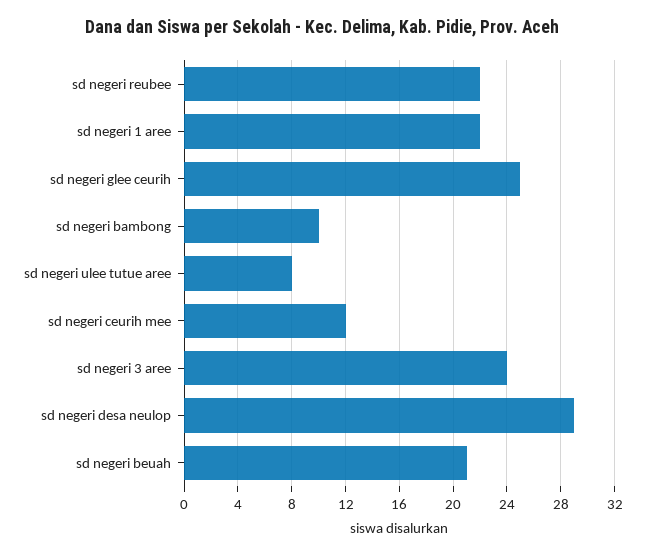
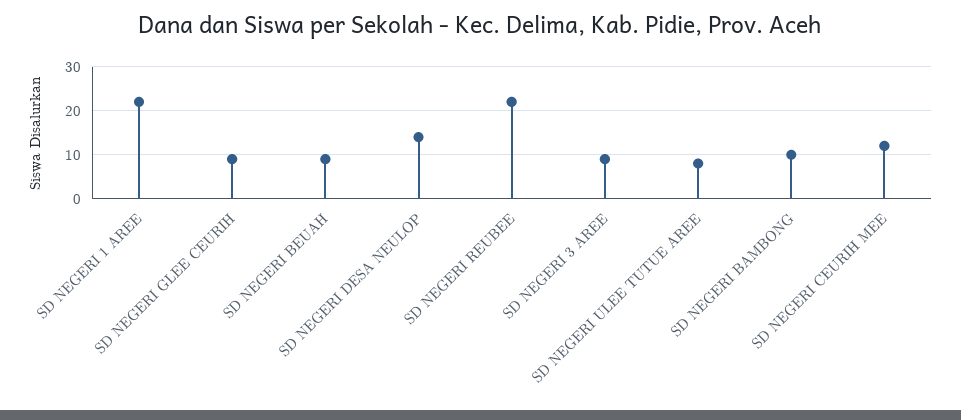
  {
    "sd negeri reubee": 22,
    "sd negeri 1 aree": 22,
-   "sd negeri glee ceurih": 25,
+   "sd negeri glee ceurih": 10,
    "sd negeri bambong": 10,
    "sd negeri ulee tutue aree": 8,
    "sd negeri ceurih mee": 12,
-   "sd negeri 3 aree": 24,
+   "sd negeri 3 aree": 10,
-   "sd negeri desa neulop": 29,
+   "sd negeri desa neulop": 15,
-   "sd negeri beuah": 21
+   "sd negeri beuah": 10
  }

